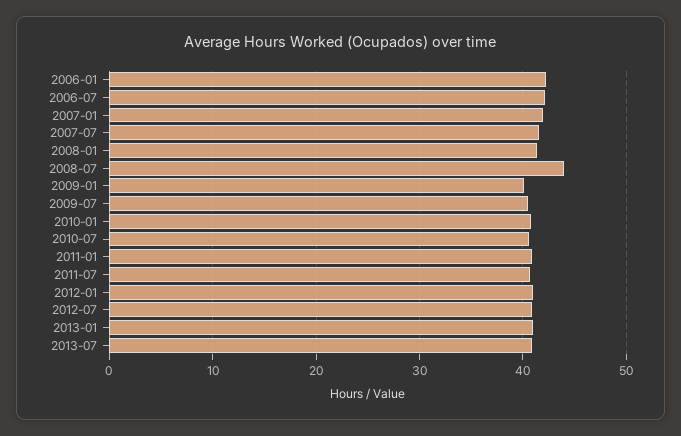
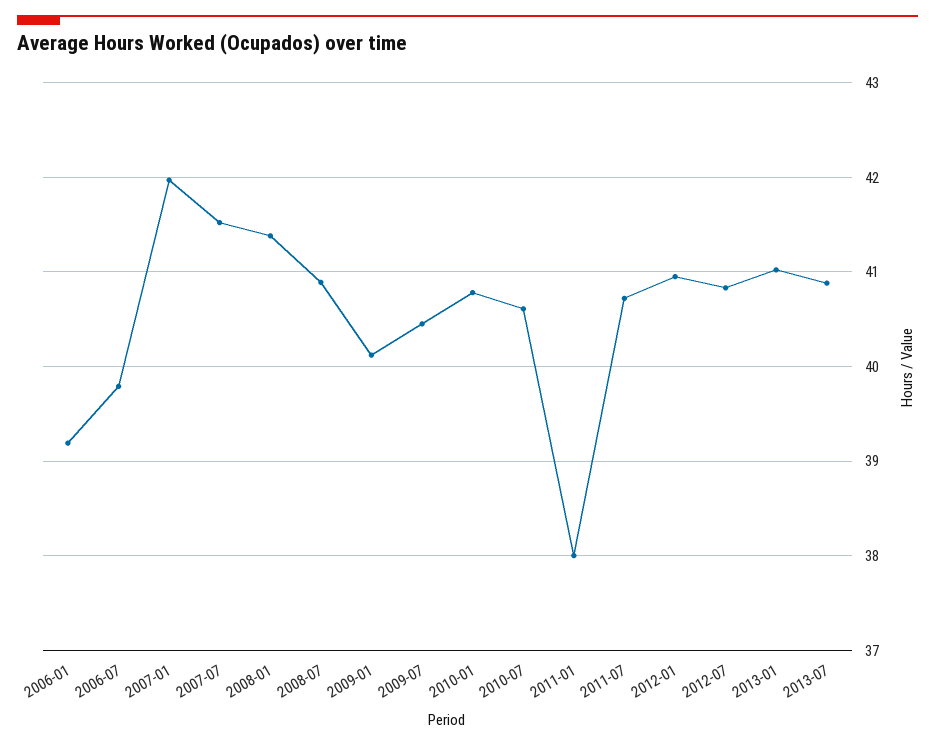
  {
-   "2006-01": 42,
+   "2006-01": 39.2,
-   "2006-07": 42,
+   "2006-07": 39.8,
    "2007-01": 42,
    "2007-07": 41.5,
    "2008-01": 41.4,
-   "2008-07": 44,
+   "2008-07": 40.9,
    "2009-01": 40.1,
    "2009-07": 40.5,
    "2010-01": 40.8,
    "2010-07": 40.6,
-   "2011-01": 41,
+   "2011-01": 38,
    "2011-07": 40.7,
    "2012-01": 41,
    "2012-07": 40.8,
    "2013-01": 41,
    "2013-07": 40.9
  }

